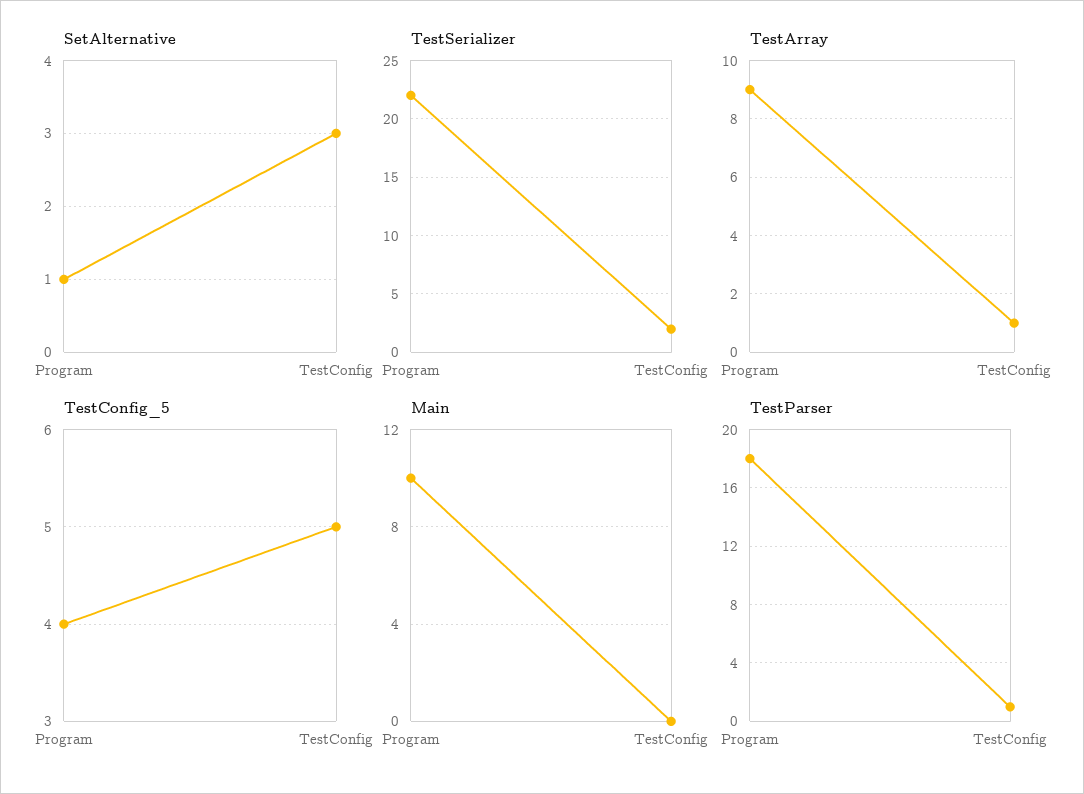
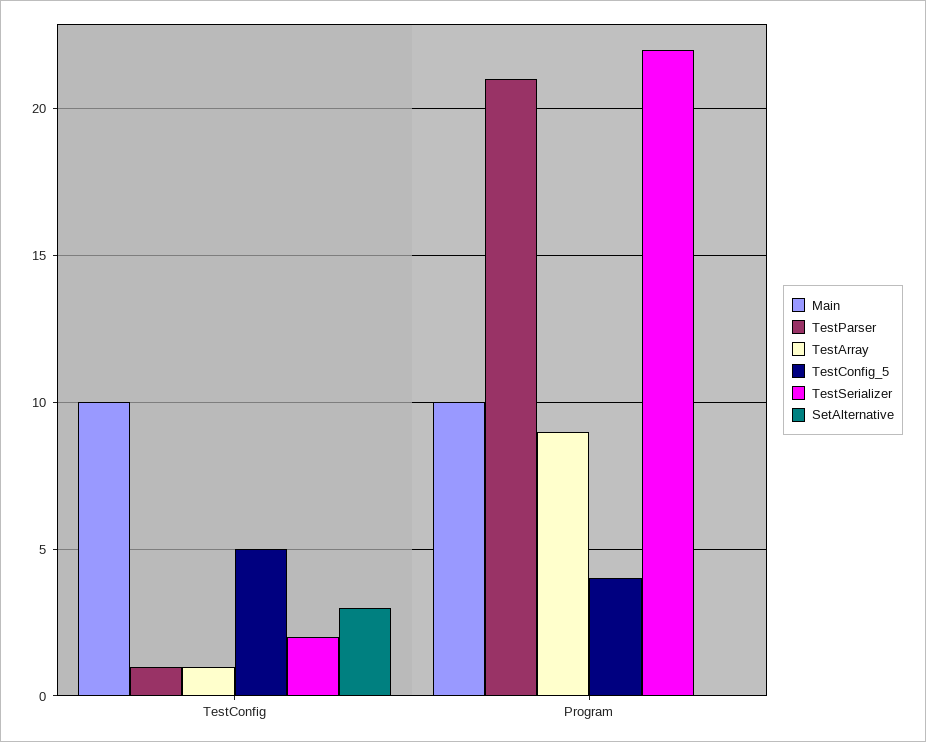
  {
    "SetAlternative": {
-     "Program": 1,
+     "Program": 0,
      "TestConfig": 3
    },
    "TestSerializer": {
      "Program": 22,
      "TestConfig": 2
    },
    "TestArray": {
      "Program": 9,
      "TestConfig": 1
    },
    "TestConfig_5": {
      "Program": 4,
      "TestConfig": 5
    },
    "Main": {
      "Program": 10,
-     "TestConfig": 0
+     "TestConfig": 10
    },
    "TestParser": {
-     "Program": 18,
+     "Program": 21,
      "TestConfig": 1
    }
  }

